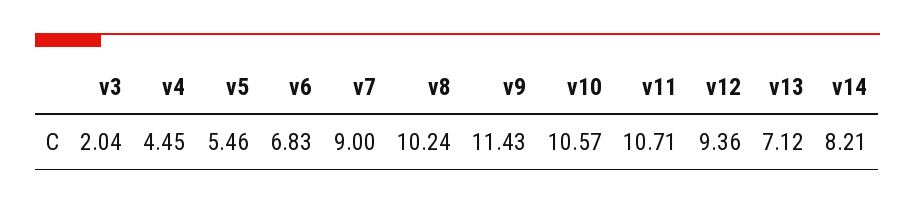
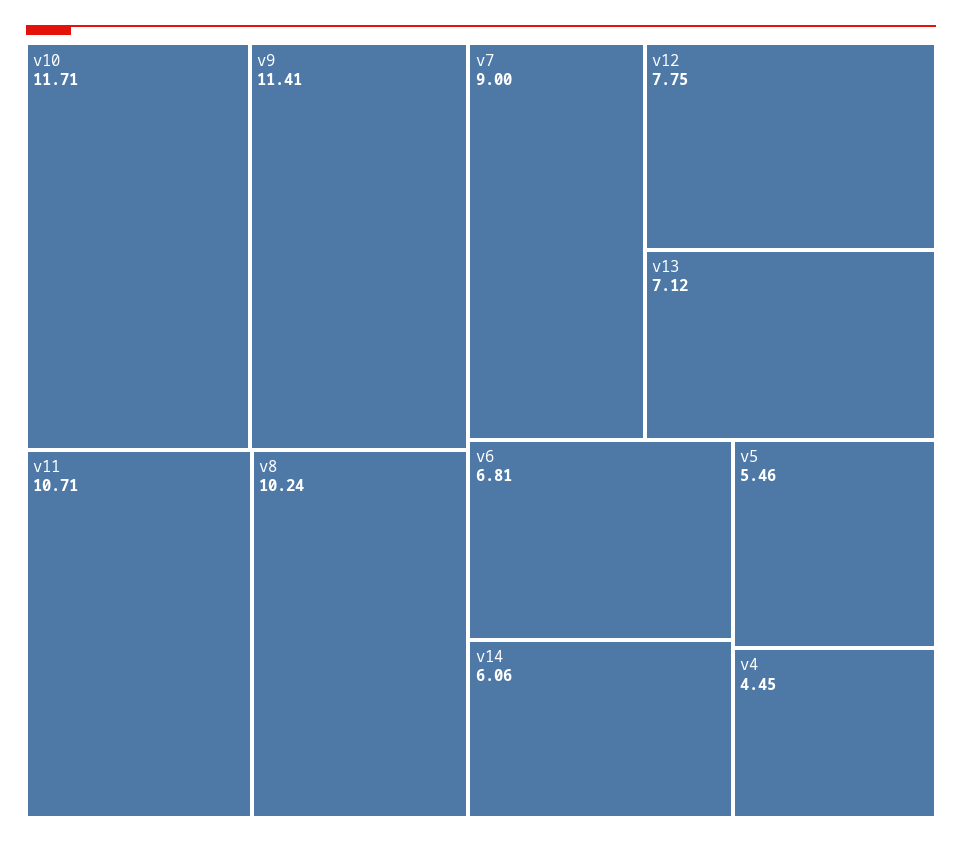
  {
-   "v3": 2.04,
    "v4": 4.45,
    "v5": 5.46,
-   "v6": 6.83,
+   "v6": 6.81,
    "v7": 9,
    "v8": 10.24,
-   "v9": 11.43,
+   "v9": 11.41,
-   "v10": 10.57,
+   "v10": 11.71,
    "v11": 10.71,
-   "v12": 9.36,
+   "v12": 7.75,
    "v13": 7.12,
-   "v14": 8.21
+   "v14": 6.06
  }

